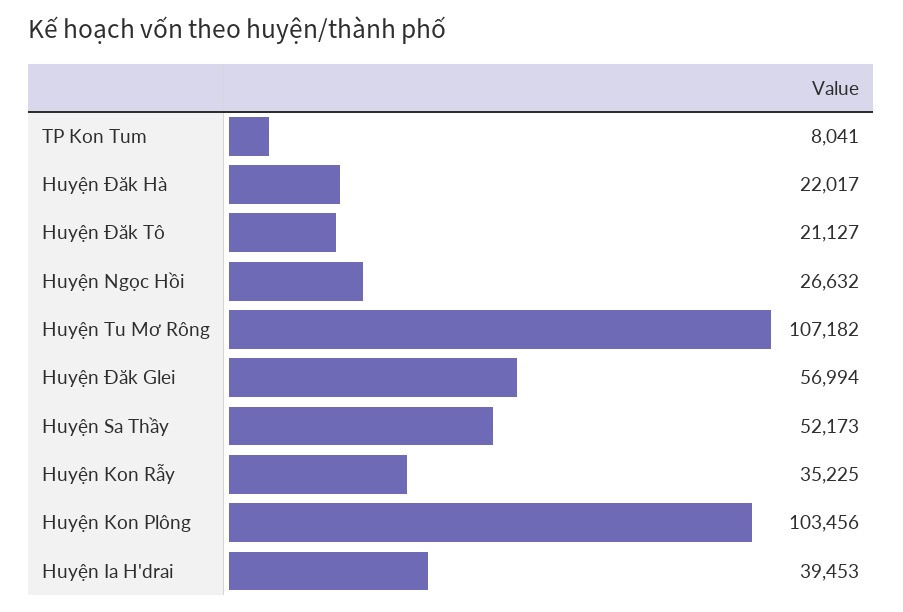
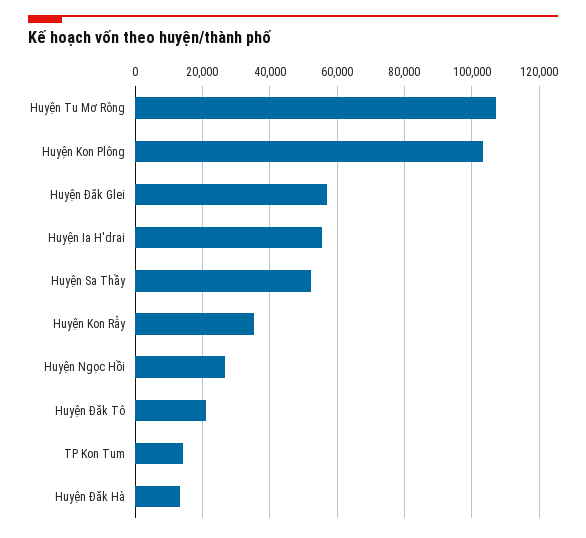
  {
-   "TP Kon Tum": 8041,
+   "TP Kon Tum": 14000,
-   "Huyện Đăk Hà": 22017,
+   "Huyện Đăk Hà": 14000,
    "Huyện Đăk Tô": 21127,
    "Huyện Ngọc Hồi": 26632,
    "Huyện Tu Mơ Rông": 107182,
    "Huyện Đăk Glei": 56994,
    "Huyện Sa Thầy": 52173,
    "Huyện Kon Rẫy": 35225,
    "Huyện Kon Plông": 103456,
-   "Huyện Ia H'drai": 39453
+   "Huyện Ia H'drai": 56000
  }

